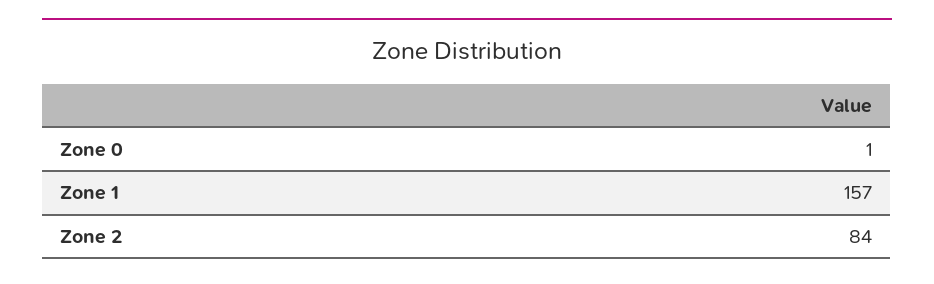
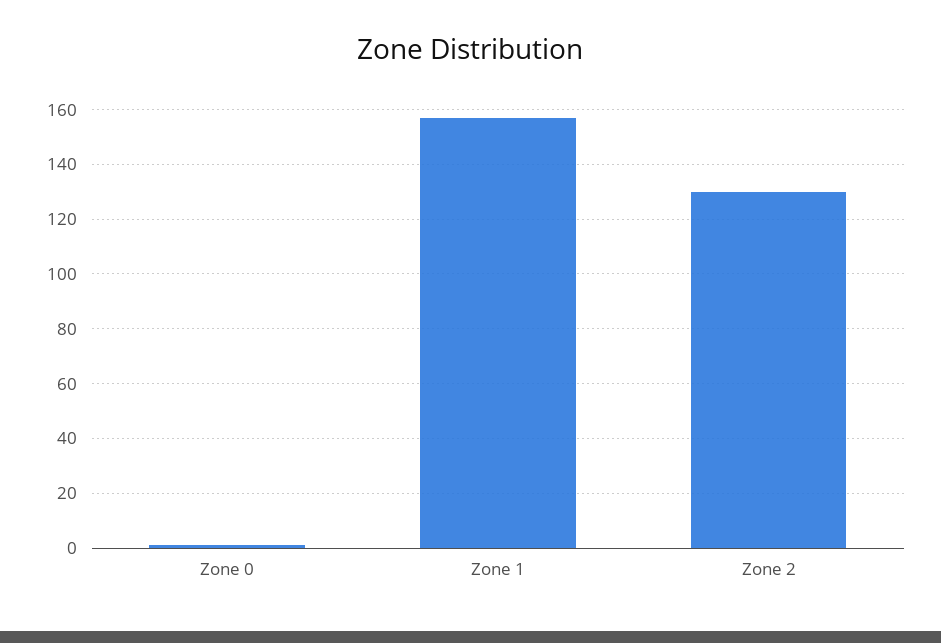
  {
    "Zone 0": 1,
    "Zone 1": 157,
-   "Zone 2": 84
+   "Zone 2": 130
  }

